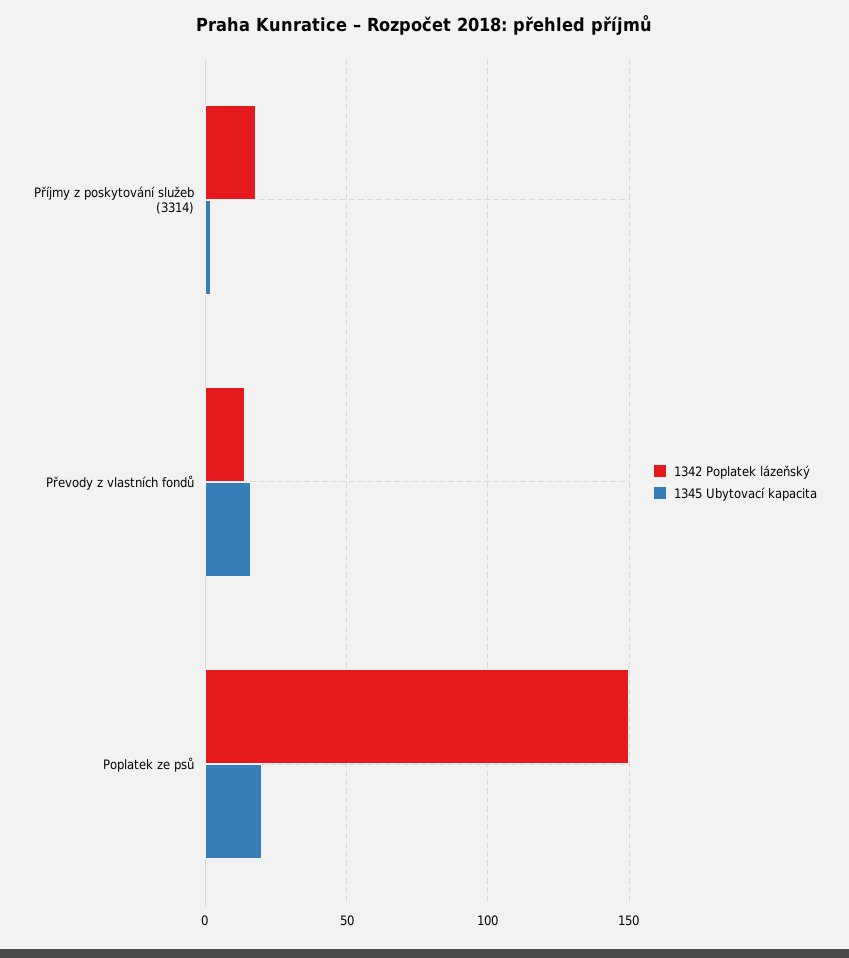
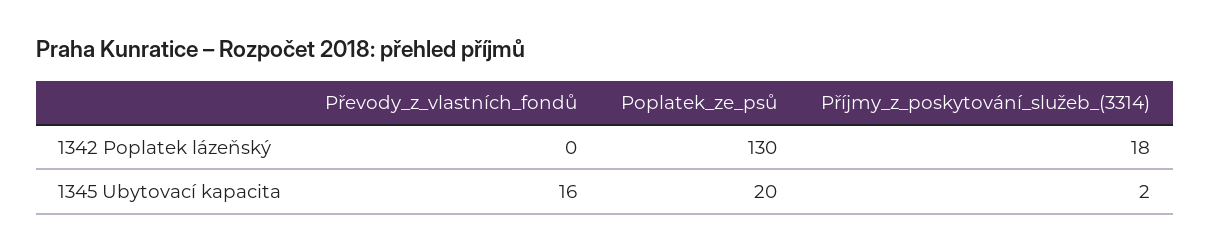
  {
    "1342 Poplatek lázeňský": {
      "Příjmy z poskytování služeb (3314)": 18,
-     "Převody z vlastních fondů": 15,
+     "Převody z vlastních fondů": 0,
-     "Poplatek ze psů": 150
+     "Poplatek ze psů": 130
    },
    "1345 Ubytovací kapacita": {
      "Příjmy z poskytování služeb (3314)": 2,
      "Převody z vlastních fondů": 16,
      "Poplatek ze psů": 20
    }
  }

